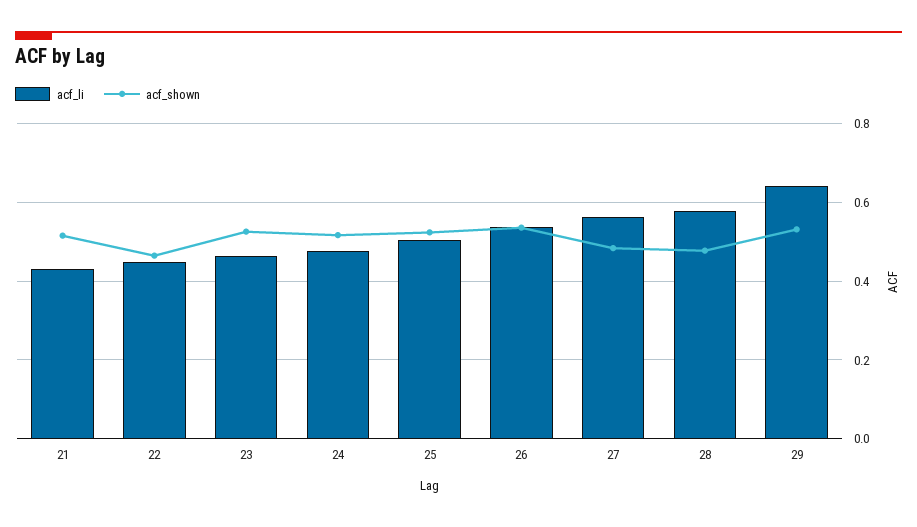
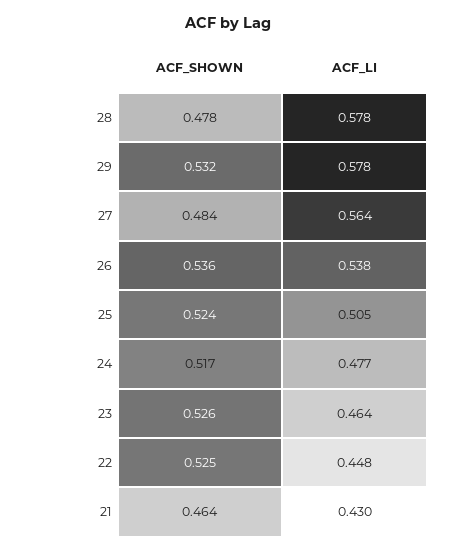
  {
    "acf_li": {
      "21": 0.43,
      "22": 0.448,
      "23": 0.464,
      "24": 0.477,
      "25": 0.505,
      "26": 0.538,
      "27": 0.564,
      "28": 0.578,
-     "29": 0.64
+     "29": 0.578
    },
    "acf_shown": {
-     "21": 0.52,
+     "21": 0.464,
-     "22": 0.46,
+     "22": 0.525,
      "23": 0.526,
      "24": 0.517,
      "25": 0.524,
      "26": 0.536,
      "27": 0.484,
      "28": 0.478,
      "29": 0.532
    }
  }

